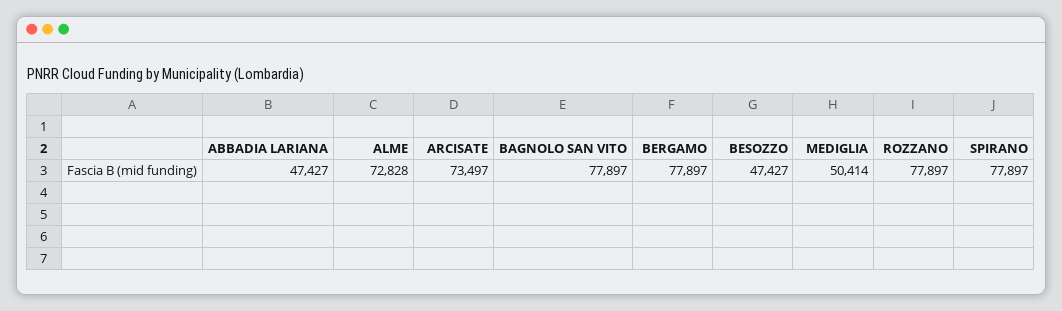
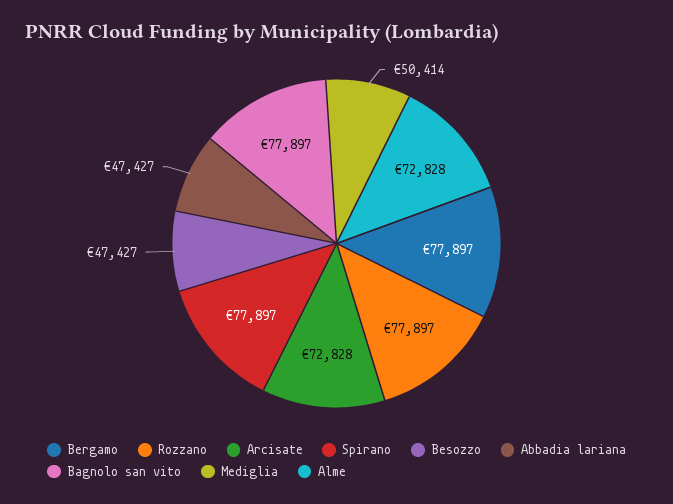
  {
    "ABBADIA LARIANA": 47427,
    "ALME": 72828,
-   "ARCISATE": 73497,
+   "ARCISATE": 72828,
    "BAGNOLO SAN VITO": 77897,
    "BERGAMO": 77897,
    "BESOZZO": 47427,
    "MEDIGLIA": 50414,
    "ROZZANO": 77897,
    "SPIRANO": 77897
  }

